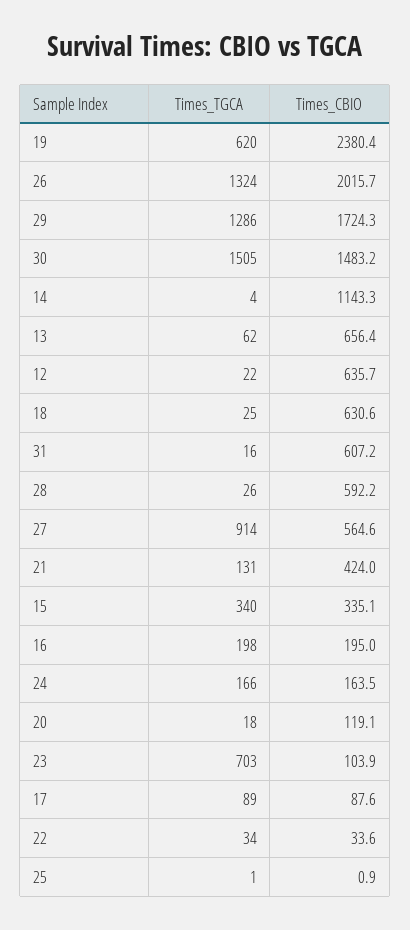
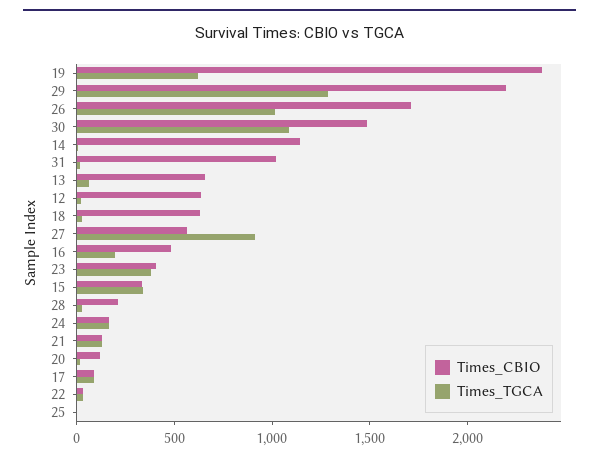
  {
    "Times_TGCA": {
      "19": 620,
-     "26": 1324,
+     "26": 1000,
      "29": 1286,
-     "30": 1505,
+     "30": 1100,
      "14": 4,
      "13": 62,
      "12": 22,
      "18": 25,
      "31": 16,
      "28": 26,
      "27": 914,
      "21": 131,
      "15": 340,
      "16": 198,
      "24": 166,
      "20": 18,
-     "23": 703,
+     "23": 400,
      "17": 89,
      "22": 34,
      "25": 1
    },
    "Times_CBIO": {
      "19": 2380.4,
-     "26": 2015.7,
+     "26": 1700,
-     "29": 1724.3,
+     "29": 2200,
      "30": 1483.2,
      "14": 1143.3,
      "13": 656.4,
      "12": 635.7,
      "18": 630.6,
-     "31": 607.2,
+     "31": 1000,
-     "28": 592.2,
+     "28": 200,
      "27": 564.6,
-     "21": 424,
+     "21": 100,
      "15": 335.1,
-     "16": 195,
+     "16": 500,
      "24": 163.5,
      "20": 119.1,
-     "23": 103.9,
+     "23": 400,
      "17": 87.6,
      "22": 33.6,
      "25": 0.9
    }
  }

